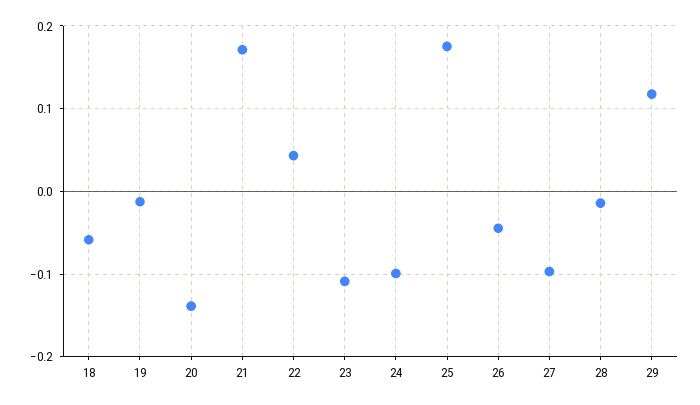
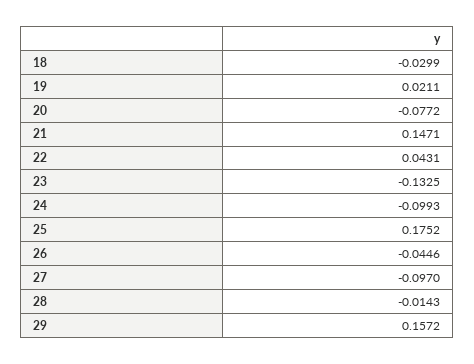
  {
-   "18": -0.06,
+   "18": -0.0299,
-   "19": -0.01,
+   "19": 0.0211,
-   "20": -0.14,
+   "20": -0.0772,
-   "21": 0.17,
+   "21": 0.1471,
    "22": 0.0431,
-   "23": -0.11,
+   "23": -0.1325,
    "24": -0.0993,
    "25": 0.1752,
    "26": -0.0446,
    "27": -0.097,
    "28": -0.0143,
-   "29": 0.12
+   "29": 0.1572
  }

